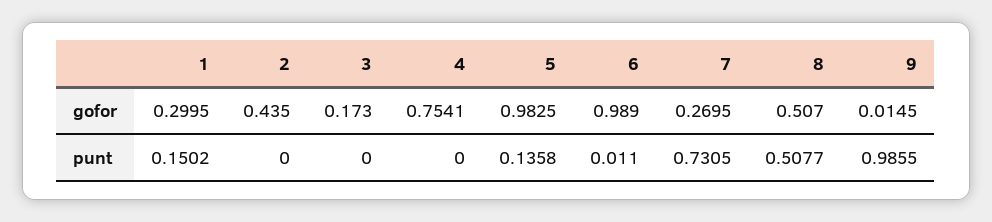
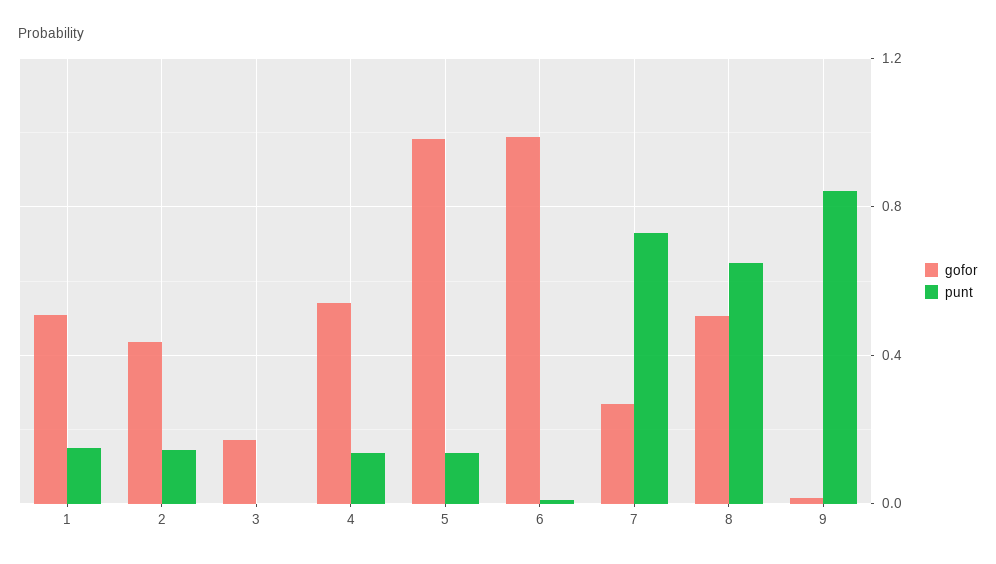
  {
    "gofor": {
-     "1": 0.2995,
+     "1": 0.5,
      "2": 0.435,
      "3": 0.173,
-     "4": 0.7541,
+     "4": 0.55,
      "5": 0.9825,
      "6": 0.989,
      "7": 0.2695,
      "8": 0.507,
      "9": 0.0145
    },
    "punt": {
      "1": 0.1502,
-     "2": 0,
+     "2": 0.15,
      "3": 0,
-     "4": 0,
+     "4": 0.15,
      "5": 0.1358,
      "6": 0.011,
      "7": 0.7305,
-     "8": 0.5077,
+     "8": 0.65,
-     "9": 0.9855
+     "9": 0.85
    }
  }

